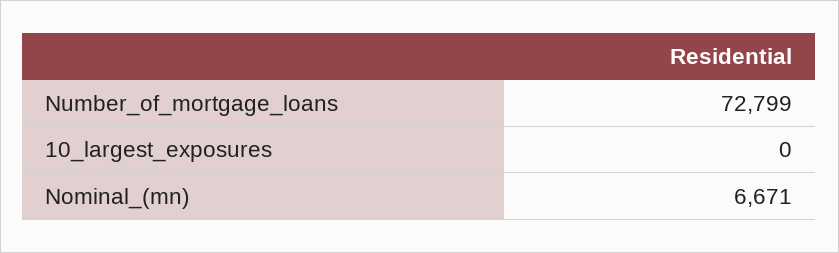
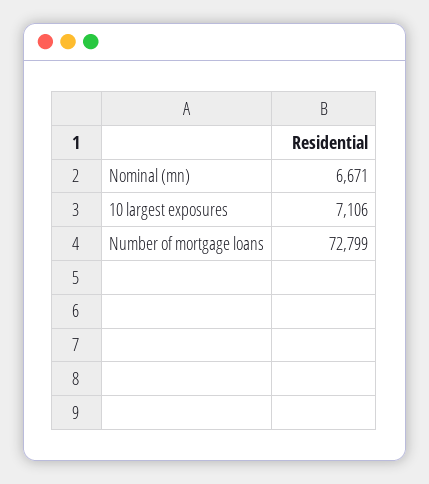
  {
    "Number_of_mortgage_loans": 72799,
-   "10_largest_exposures": 0,
+   "10_largest_exposures": 7106,
    "Nominal_(mn)": 6671
  }

